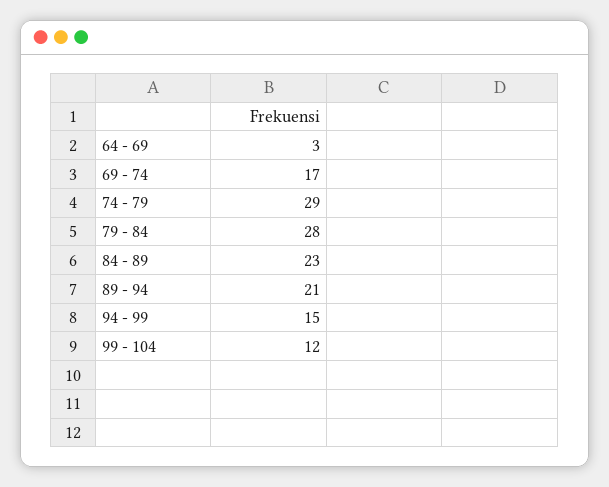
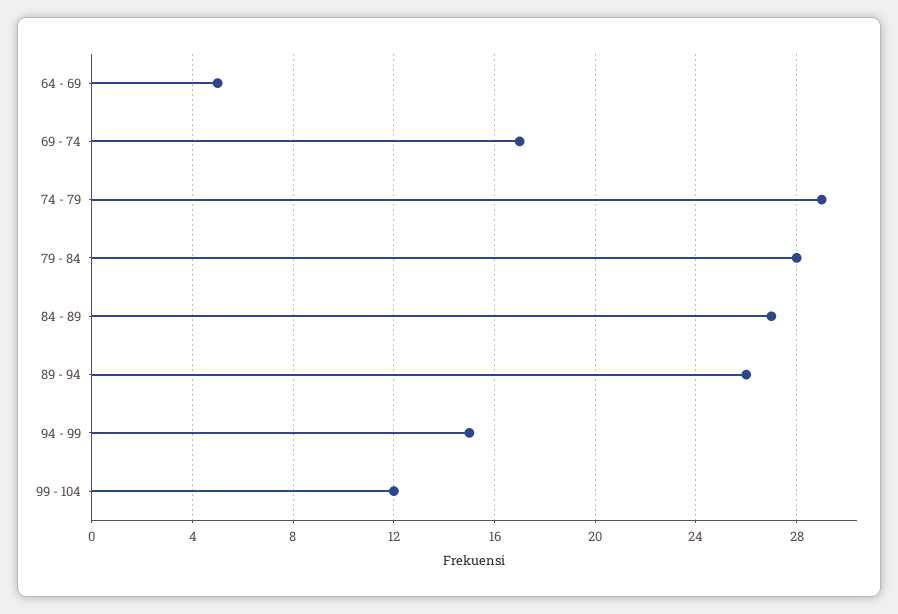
  {
-   "64 - 69": 3,
+   "64 - 69": 5,
    "69 - 74": 17,
    "74 - 79": 29,
    "79 - 84": 28,
-   "84 - 89": 23,
+   "84 - 89": 27,
-   "89 - 94": 21,
+   "89 - 94": 26,
    "94 - 99": 15,
    "99 - 104": 12
  }

